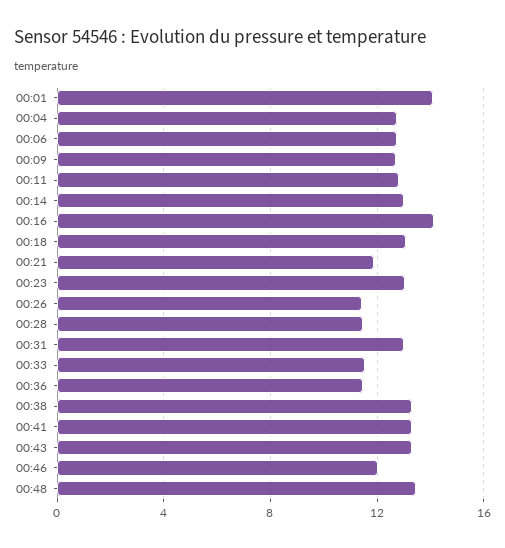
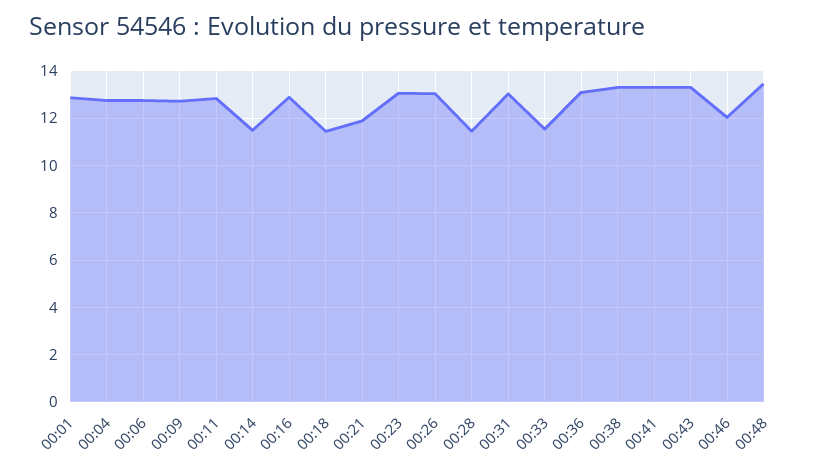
  {
-   "00:01": 14,
+   "00:01": 13,
    "00:04": 13,
    "00:06": 13,
    "00:09": 12.5,
    "00:11": 13,
-   "00:14": 13,
+   "00:14": 11.5,
-   "00:16": 14,
+   "00:16": 13,
-   "00:18": 13,
+   "00:18": 11.5,
    "00:21": 12,
    "00:23": 13,
-   "00:26": 11.5,
+   "00:26": 13,
    "00:28": 11.5,
    "00:31": 13,
    "00:33": 11.5,
-   "00:36": 11.5,
+   "00:36": 13,
    "00:38": 13.5,
    "00:41": 13.5,
    "00:43": 13.5,
    "00:46": 12,
    "00:48": 13.5
  }

